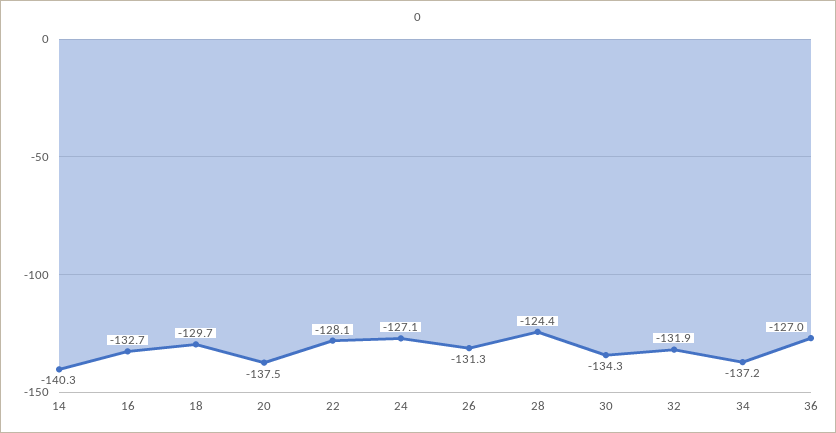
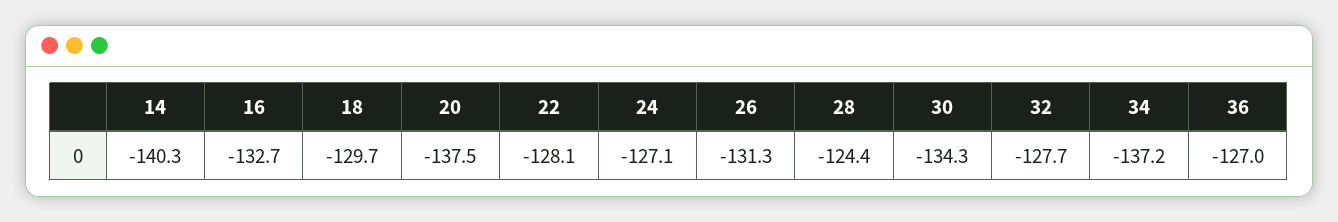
  {
    "14": -140.3,
    "16": -132.7,
    "18": -129.7,
    "20": -137.5,
    "22": -128.1,
    "24": -127.1,
    "26": -131.3,
    "28": -124.4,
    "30": -134.3,
-   "32": -131.9,
+   "32": -127.7,
    "34": -137.2,
    "36": -127
  }

